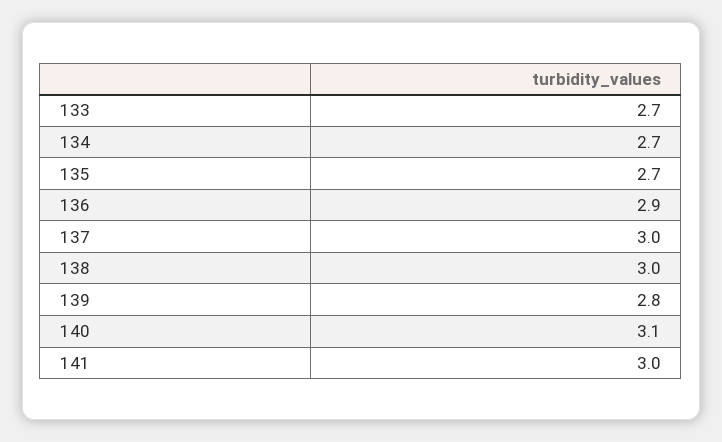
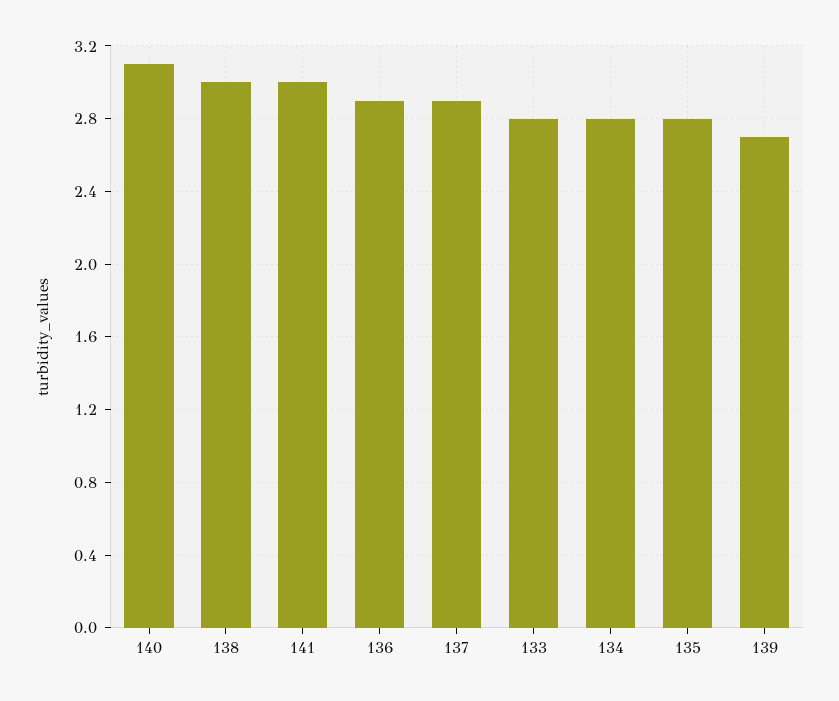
  {
-   "133": 2.7,
+   "133": 2.8,
-   "134": 2.7,
+   "134": 2.8,
-   "135": 2.7,
+   "135": 2.8,
    "136": 2.9,
-   "137": 3,
+   "137": 2.9,
    "138": 3,
-   "139": 2.8,
+   "139": 2.7,
    "140": 3.1,
    "141": 3
  }

